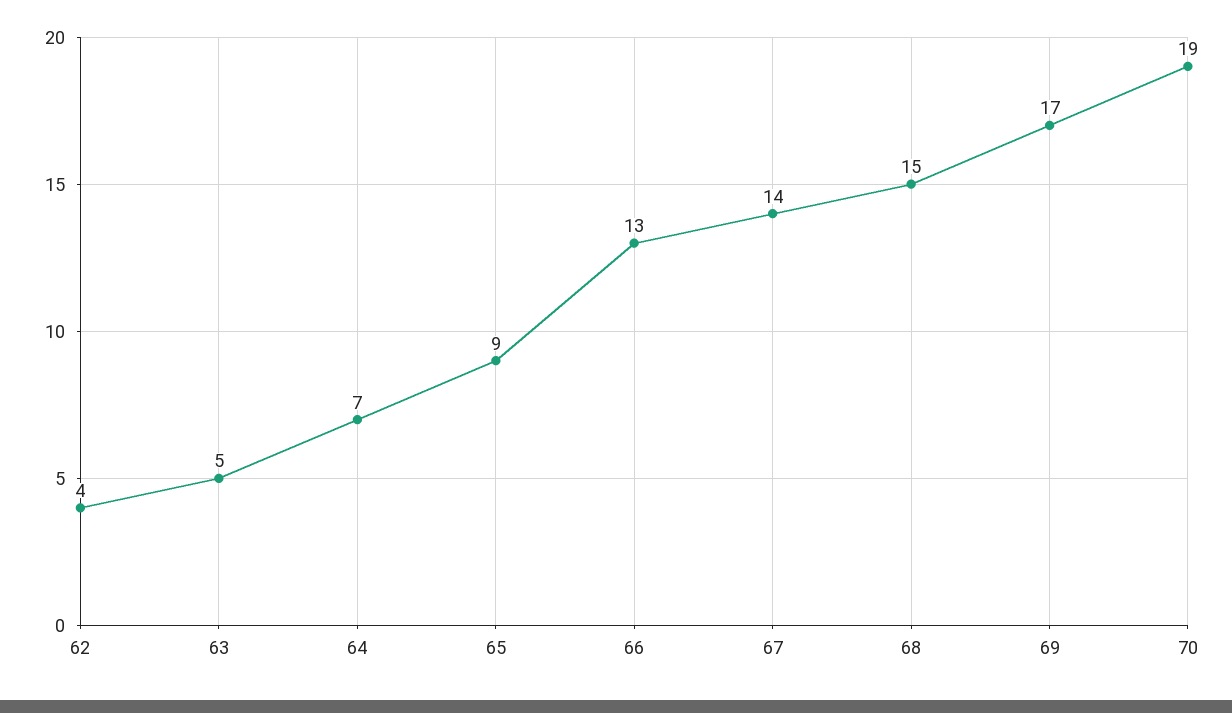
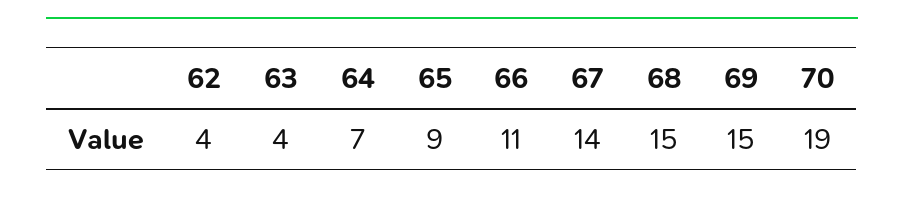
  {
    "62": 4,
-   "63": 5,
+   "63": 4,
    "64": 7,
    "65": 9,
-   "66": 13,
+   "66": 11,
    "67": 14,
    "68": 15,
-   "69": 17,
+   "69": 15,
    "70": 19
  }

